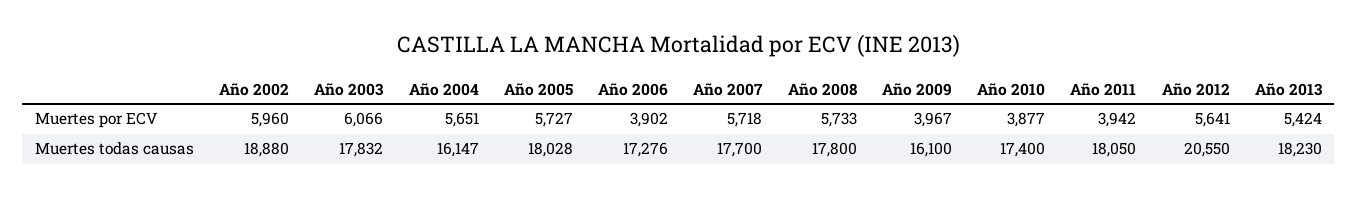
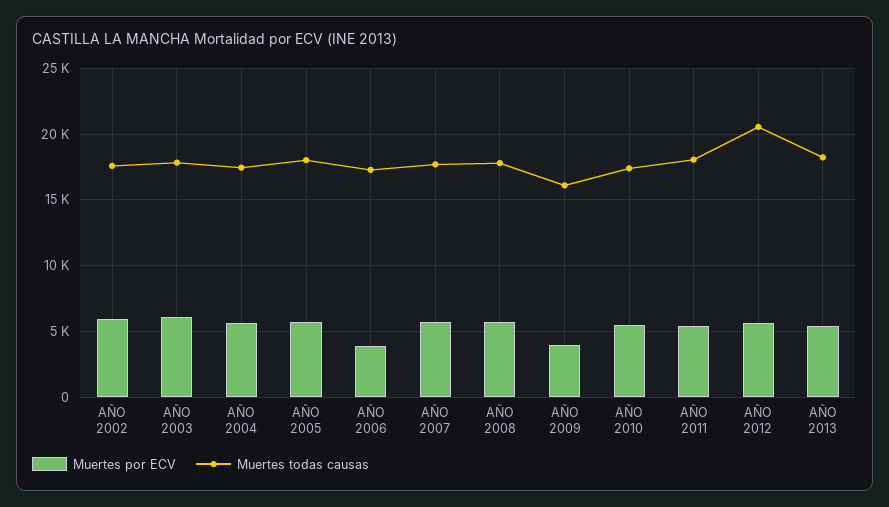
  {
    "Muertes por ECV": {
      "Año 2002": 5960,
      "Año 2003": 6066,
      "Año 2004": 5651,
      "Año 2005": 5727,
      "Año 2006": 3902,
      "Año 2007": 5718,
      "Año 2008": 5733,
      "Año 2009": 3967,
-     "Año 2010": 3877,
+     "Año 2010": 5500,
-     "Año 2011": 3942,
+     "Año 2011": 5500,
      "Año 2012": 5641,
      "Año 2013": 5424
    },
    "Muertes todas causas": {
-     "Año 2002": 18880,
+     "Año 2002": 17500,
      "Año 2003": 17832,
-     "Año 2004": 16147,
+     "Año 2004": 17500,
      "Año 2005": 18028,
      "Año 2006": 17276,
      "Año 2007": 17700,
      "Año 2008": 17800,
      "Año 2009": 16100,
      "Año 2010": 17400,
      "Año 2011": 18050,
      "Año 2012": 20550,
      "Año 2013": 18230
    }
  }

